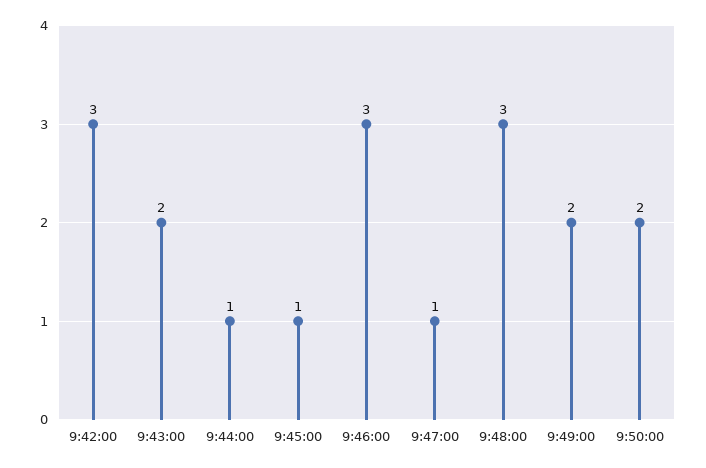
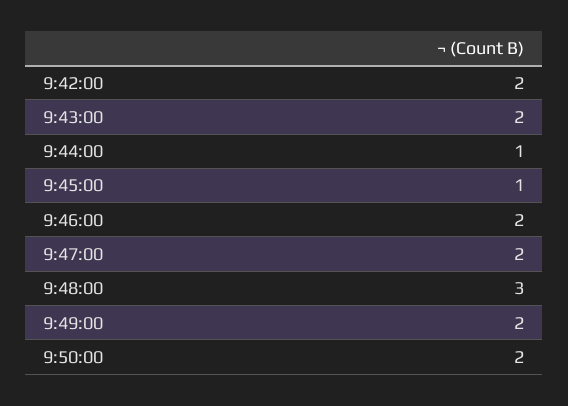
  {
-   "9:42:00": 3,
+   "9:42:00": 2,
    "9:43:00": 2,
    "9:44:00": 1,
    "9:45:00": 1,
-   "9:46:00": 3,
+   "9:46:00": 2,
-   "9:47:00": 1,
+   "9:47:00": 2,
    "9:48:00": 3,
    "9:49:00": 2,
    "9:50:00": 2
  }

